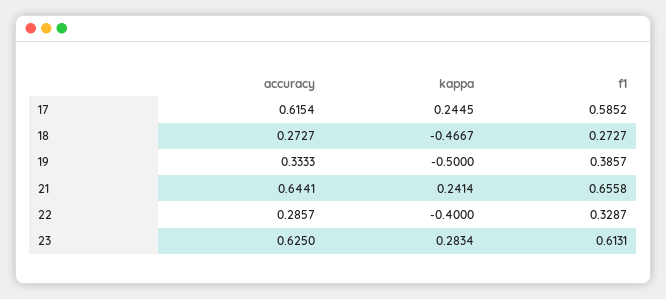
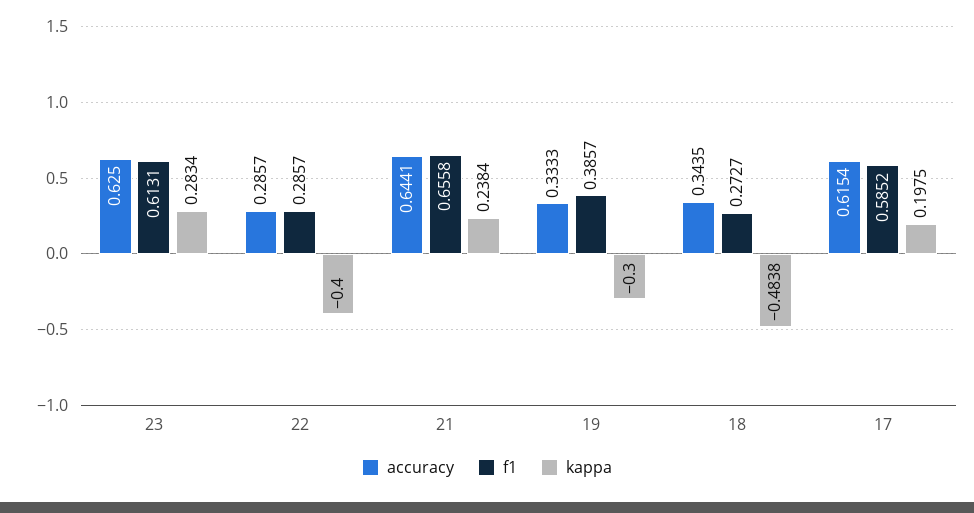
  {
    "accuracy": {
      "17": 0.6154,
-     "18": 0.2727,
+     "18": 0.3435,
      "19": 0.3333,
      "21": 0.6441,
      "22": 0.2857,
      "23": 0.625
    },
    "kappa": {
-     "17": 0.2445,
+     "17": 0.1975,
-     "18": -0.4667,
+     "18": -0.4838,
-     "19": -0.5,
+     "19": -0.3,
-     "21": 0.2414,
+     "21": 0.2384,
      "22": -0.4,
      "23": 0.2834
    },
    "f1": {
      "17": 0.5852,
      "18": 0.2727,
      "19": 0.3857,
      "21": 0.6558,
-     "22": 0.3287,
+     "22": 0.2857,
      "23": 0.6131
    }
  }

